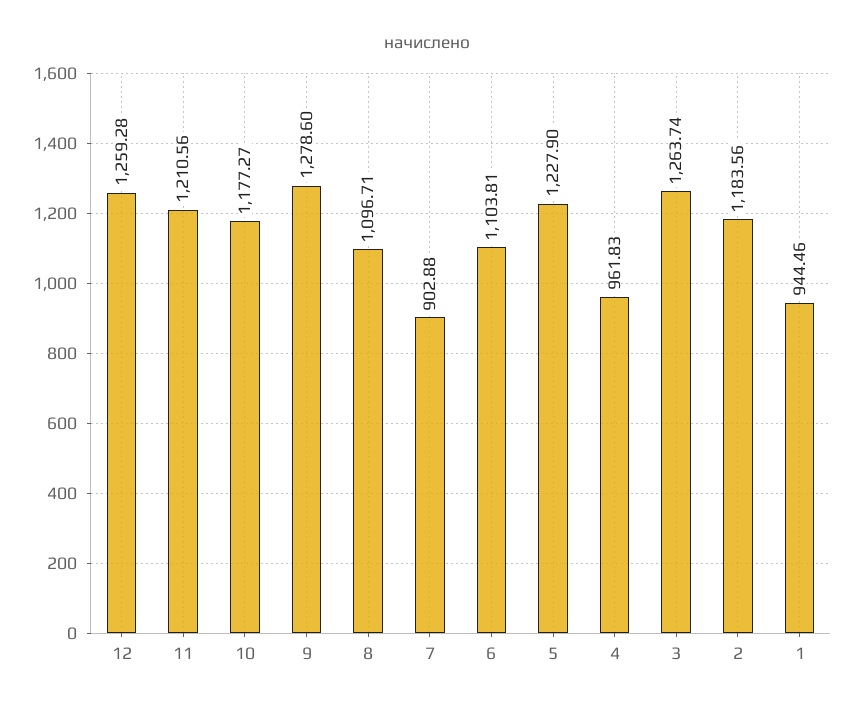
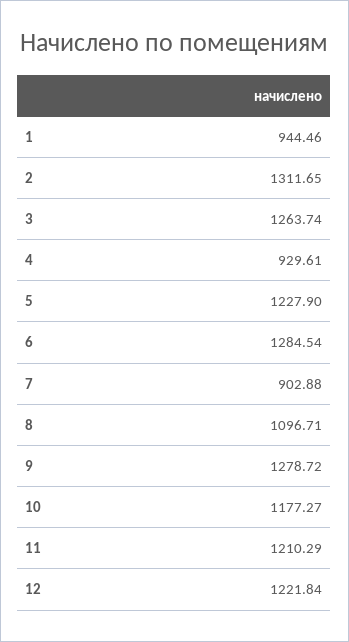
  {
-   "12": 1259.28,
+   "12": 1221.84,
-   "11": 1210.56,
+   "11": 1210.29,
    "10": 1177.27,
-   "9": 1278.6,
+   "9": 1278.72,
    "8": 1096.71,
    "7": 902.88,
-   "6": 1103.81,
+   "6": 1284.54,
    "5": 1227.9,
-   "4": 961.83,
+   "4": 929.61,
    "3": 1263.74,
-   "2": 1183.56,
+   "2": 1311.65,
    "1": 944.46
  }

